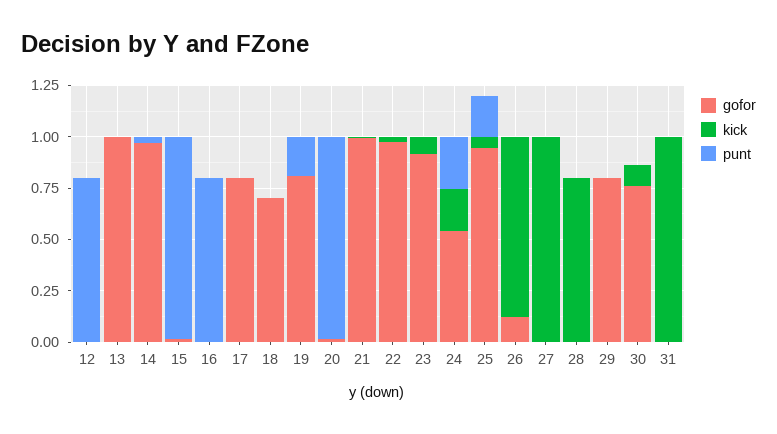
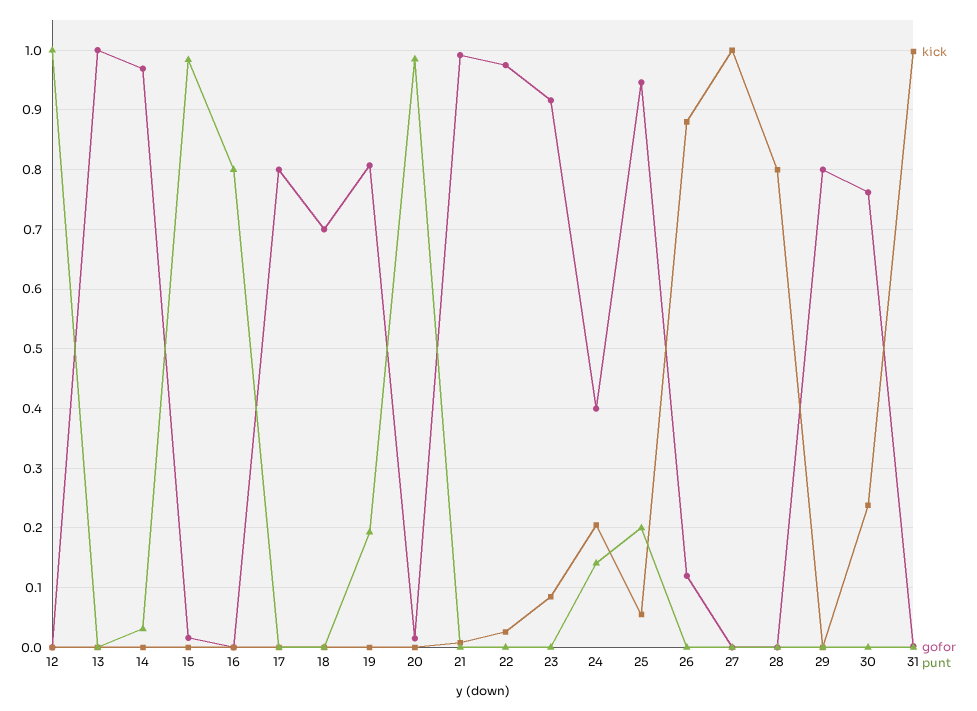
  {
    "gofor": {
      "12": 0,
      "13": 1,
      "14": 0.96,
      "15": 0.02,
      "16": 0,
      "17": 0.8,
      "18": 0.7,
      "19": 0.8,
      "20": 0.02,
      "21": 1,
      "22": 0.98,
      "23": 0.92,
-     "24": 0.55,
+     "24": 0.4,
      "25": 0.94,
      "26": 0.12,
      "27": 0,
      "28": 0,
      "29": 0.8,
      "30": 0.76,
      "31": 0
    },
    "kick": {
      "12": 0,
      "13": 0,
      "14": 0,
      "15": 0,
      "16": 0,
      "17": 0,
      "18": 0,
      "19": 0,
      "20": 0,
      "21": 0,
      "22": 0.02,
      "23": 0.08,
      "24": 0.2,
      "25": 0.06,
      "26": 0.88,
      "27": 1,
      "28": 0.8,
      "29": 0,
-     "30": 0.1,
+     "30": 0.24,
      "31": 1
    },
    "punt": {
-     "12": 0.8,
+     "12": 1,
      "13": 0,
      "14": 0.04,
      "15": 0.98,
      "16": 0.8,
      "17": 0,
      "18": 0,
      "19": 0.2,
      "20": 0.98,
      "21": 0,
      "22": 0,
      "23": 0,
-     "24": 0.25,
+     "24": 0.14,
      "25": 0.2,
      "26": 0,
      "27": 0,
      "28": 0,
      "29": 0,
      "30": 0,
      "31": 0
    }
  }

